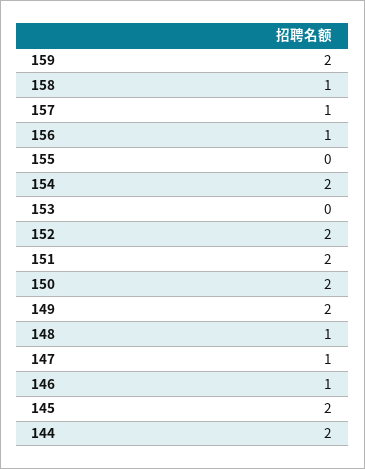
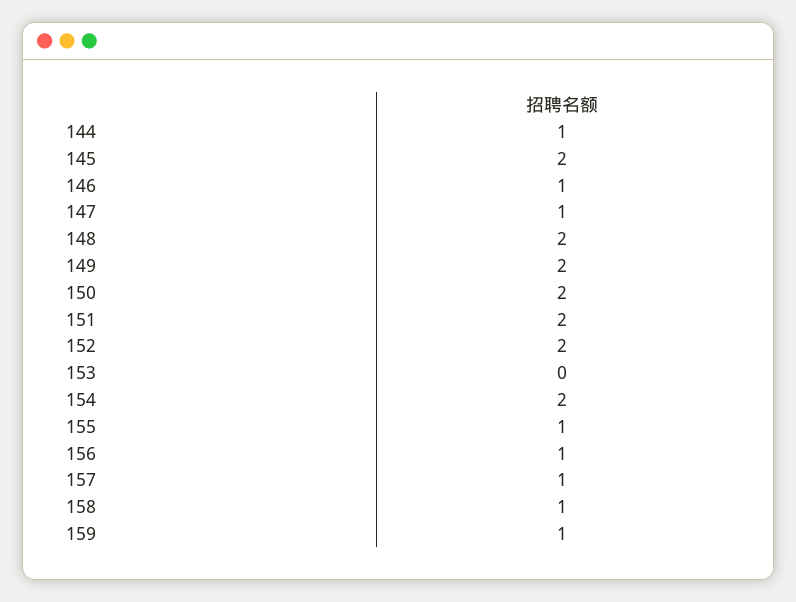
  {
-   "159": 2,
+   "159": 1,
    "158": 1,
    "157": 1,
    "156": 1,
-   "155": 0,
+   "155": 1,
    "154": 2,
    "153": 0,
    "152": 2,
    "151": 2,
    "150": 2,
    "149": 2,
-   "148": 1,
+   "148": 2,
    "147": 1,
    "146": 1,
    "145": 2,
-   "144": 2
+   "144": 1
  }

